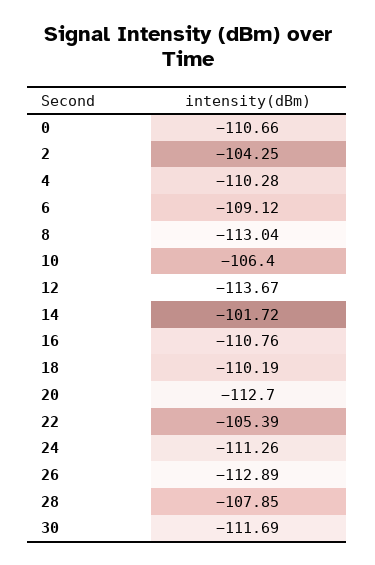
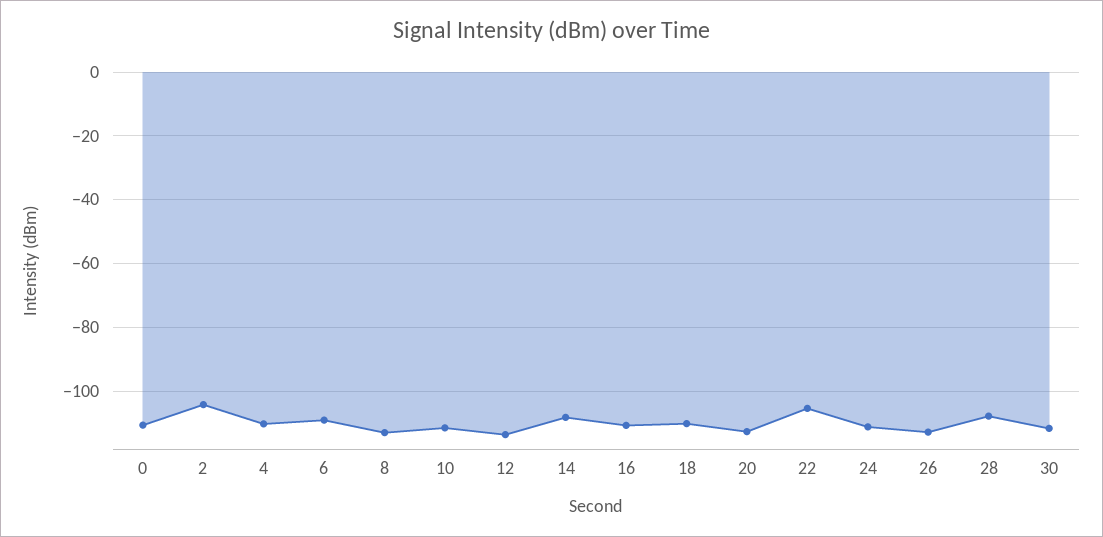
  {
    "0": -110.66,
    "2": -104.25,
    "4": -110.28,
    "6": -109.12,
    "8": -113.04,
-   "10": -106.4,
+   "10": -112,
    "12": -113.67,
-   "14": -101.72,
+   "14": -108,
    "16": -110.76,
    "18": -110.19,
    "20": -112.7,
    "22": -105.39,
    "24": -111.26,
    "26": -112.89,
    "28": -107.85,
    "30": -111.69
  }

